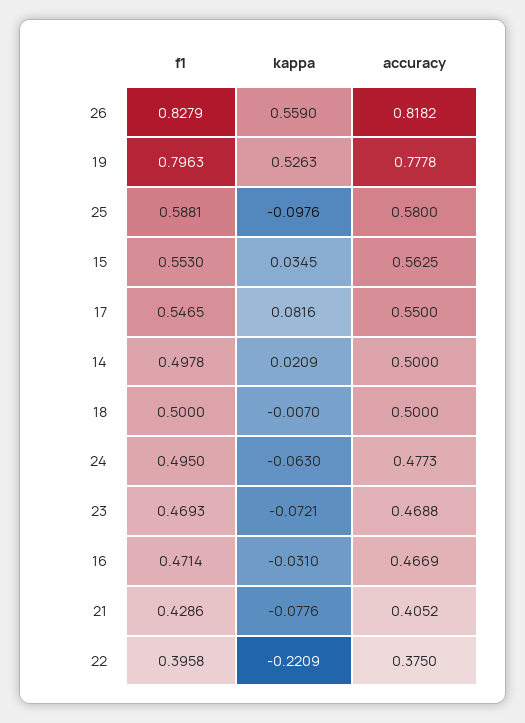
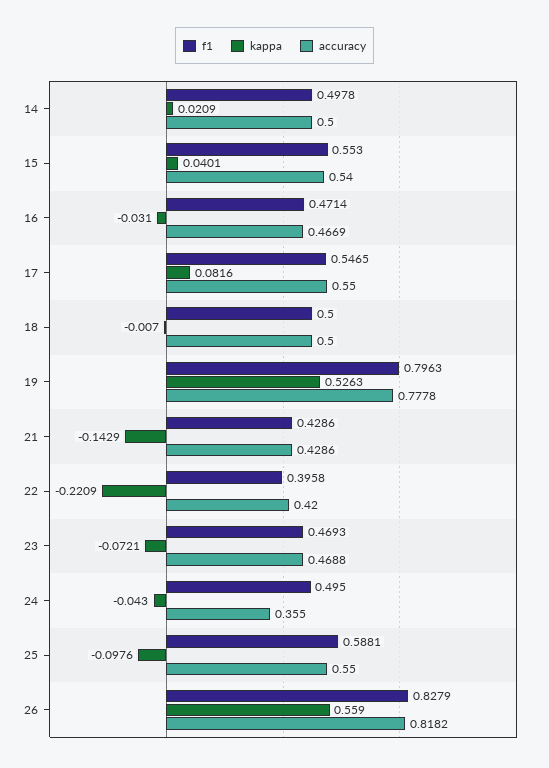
  {
    "f1": {
      "26": 0.8279,
      "19": 0.7963,
      "25": 0.5881,
      "15": 0.553,
      "17": 0.5465,
      "14": 0.4978,
      "18": 0.5,
      "24": 0.495,
      "23": 0.4693,
      "16": 0.4714,
      "21": 0.4286,
      "22": 0.3958
    },
    "kappa": {
      "26": 0.559,
      "19": 0.5263,
      "25": -0.0976,
-     "15": 0.0345,
+     "15": 0.0401,
      "17": 0.0816,
      "14": 0.0209,
      "18": -0.007,
-     "24": -0.063,
+     "24": -0.043,
      "23": -0.0721,
      "16": -0.031,
-     "21": -0.0776,
+     "21": -0.1429,
      "22": -0.2209
    },
    "accuracy": {
      "26": 0.8182,
      "19": 0.7778,
-     "25": 0.58,
+     "25": 0.55,
-     "15": 0.5625,
+     "15": 0.54,
      "17": 0.55,
      "14": 0.5,
      "18": 0.5,
-     "24": 0.4773,
+     "24": 0.355,
      "23": 0.4688,
      "16": 0.4669,
-     "21": 0.4052,
+     "21": 0.4286,
-     "22": 0.375
+     "22": 0.42
    }
  }

